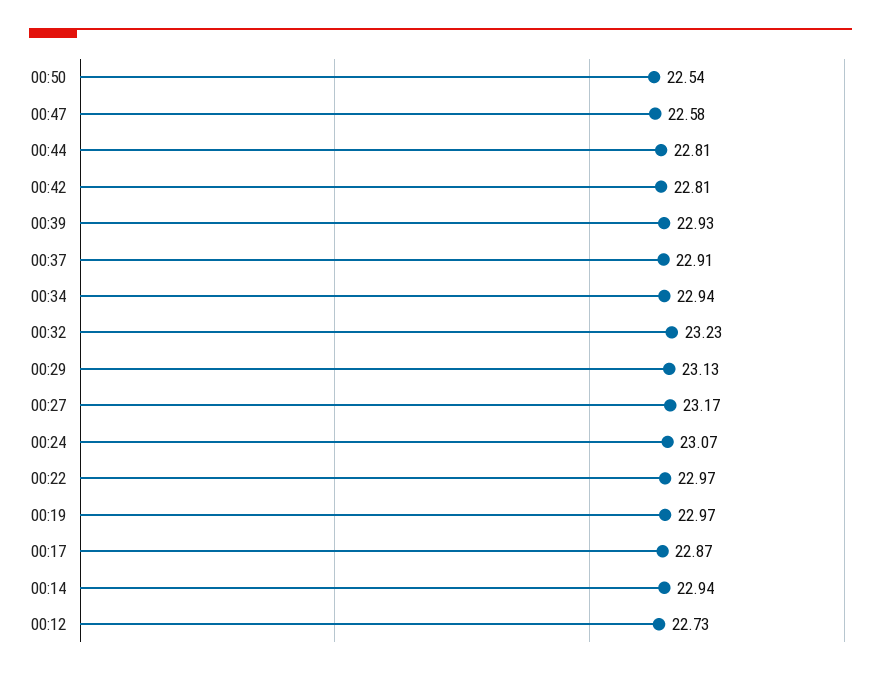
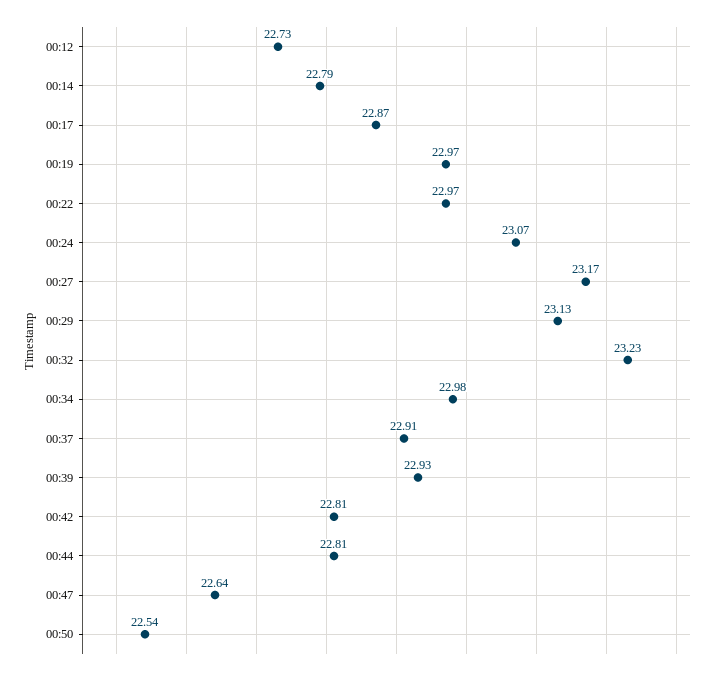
  {
    "00:50": 22.54,
-   "00:47": 22.58,
+   "00:47": 22.64,
    "00:44": 22.81,
    "00:42": 22.81,
    "00:39": 22.93,
    "00:37": 22.91,
-   "00:34": 22.94,
+   "00:34": 22.98,
    "00:32": 23.23,
    "00:29": 23.13,
    "00:27": 23.17,
    "00:24": 23.07,
    "00:22": 22.97,
    "00:19": 22.97,
    "00:17": 22.87,
-   "00:14": 22.94,
+   "00:14": 22.79,
    "00:12": 22.73
  }

